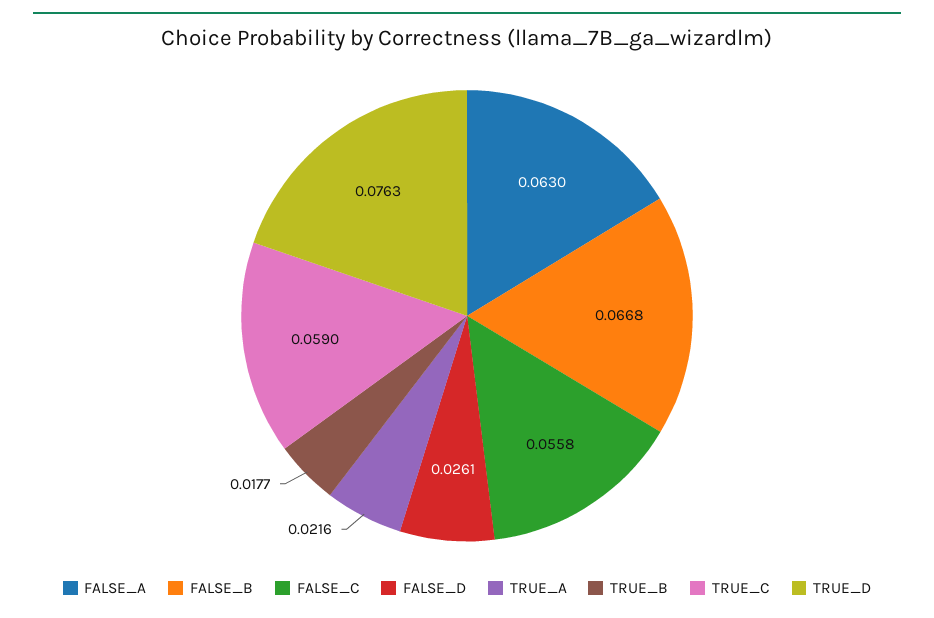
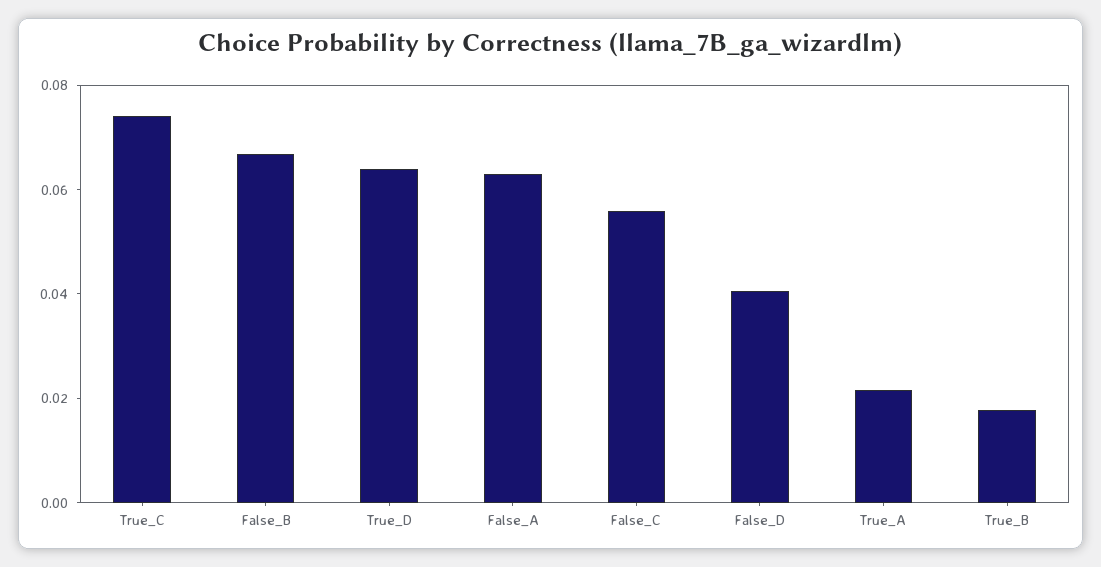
  {
    "FALSE_A": 0.063,
    "FALSE_B": 0.0668,
    "FALSE_C": 0.0558,
-   "FALSE_D": 0.0261,
+   "FALSE_D": 0.04,
    "TRUE_A": 0.0216,
    "TRUE_B": 0.0177,
-   "TRUE_C": 0.059,
+   "TRUE_C": 0.075,
-   "TRUE_D": 0.0763
+   "TRUE_D": 0.065
  }

